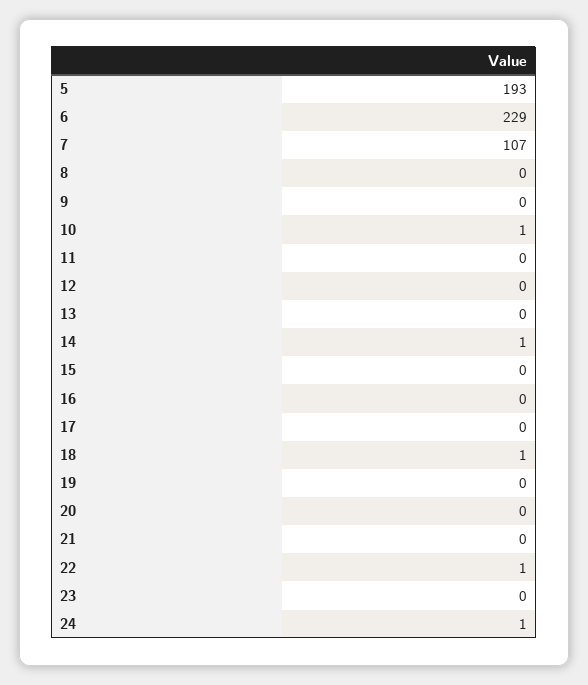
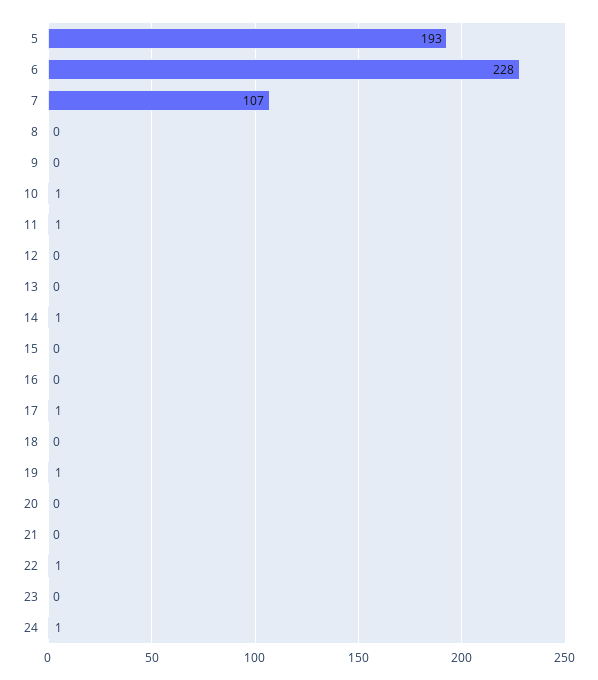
  {
    "5": 193,
-   "6": 229,
+   "6": 228,
    "7": 107,
    "8": 0,
    "9": 0,
    "10": 1,
-   "11": 0,
+   "11": 1,
    "12": 0,
    "13": 0,
    "14": 1,
    "15": 0,
    "16": 0,
-   "17": 0,
+   "17": 1,
-   "18": 1,
+   "18": 0,
-   "19": 0,
+   "19": 1,
    "20": 0,
    "21": 0,
    "22": 1,
    "23": 0,
    "24": 1
  }

